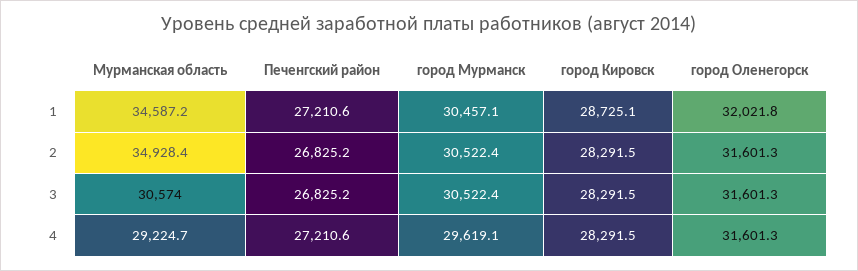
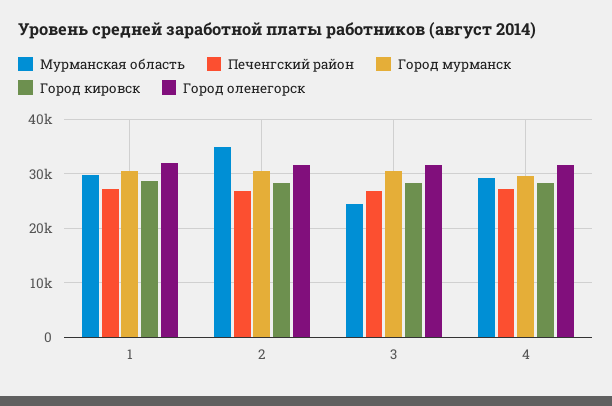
  {
    "Мурманская область": {
-     "1": 34587.2,
+     "1": 30000,
      "2": 34928.4,
-     "3": 30574,
+     "3": 24000,
      "4": 29224.7
    },
    "Печенгский район": {
      "1": 27210.6,
      "2": 26825.2,
      "3": 26825.2,
      "4": 27210.6
    },
    "город Мурманск": {
      "1": 30457.1,
      "2": 30522.4,
      "3": 30522.4,
      "4": 29619.1
    },
    "город Кировск": {
      "1": 28725.1,
      "2": 28291.5,
      "3": 28291.5,
      "4": 28291.5
    },
    "город Оленегорск": {
      "1": 32021.8,
      "2": 31601.3,
      "3": 31601.3,
      "4": 31601.3
    }
  }

